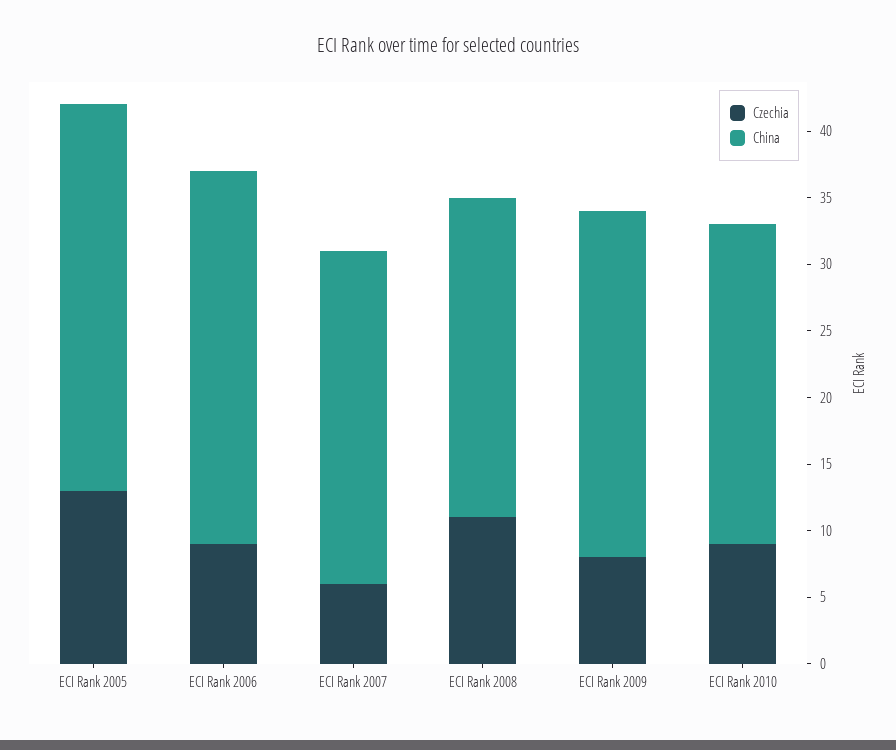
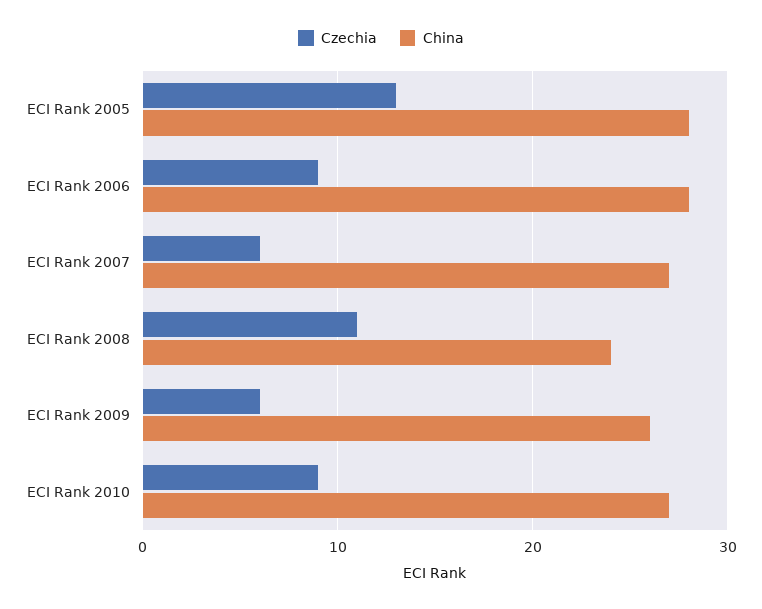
  {
    "Czechia": {
      "ECI Rank 2005": 13,
      "ECI Rank 2006": 9,
      "ECI Rank 2007": 6,
      "ECI Rank 2008": 11,
-     "ECI Rank 2009": 8,
+     "ECI Rank 2009": 6,
      "ECI Rank 2010": 9
    },
    "China": {
-     "ECI Rank 2005": 29,
+     "ECI Rank 2005": 28,
      "ECI Rank 2006": 28,
-     "ECI Rank 2007": 25,
+     "ECI Rank 2007": 27,
      "ECI Rank 2008": 24,
      "ECI Rank 2009": 26,
-     "ECI Rank 2010": 24
+     "ECI Rank 2010": 27
    }
  }

